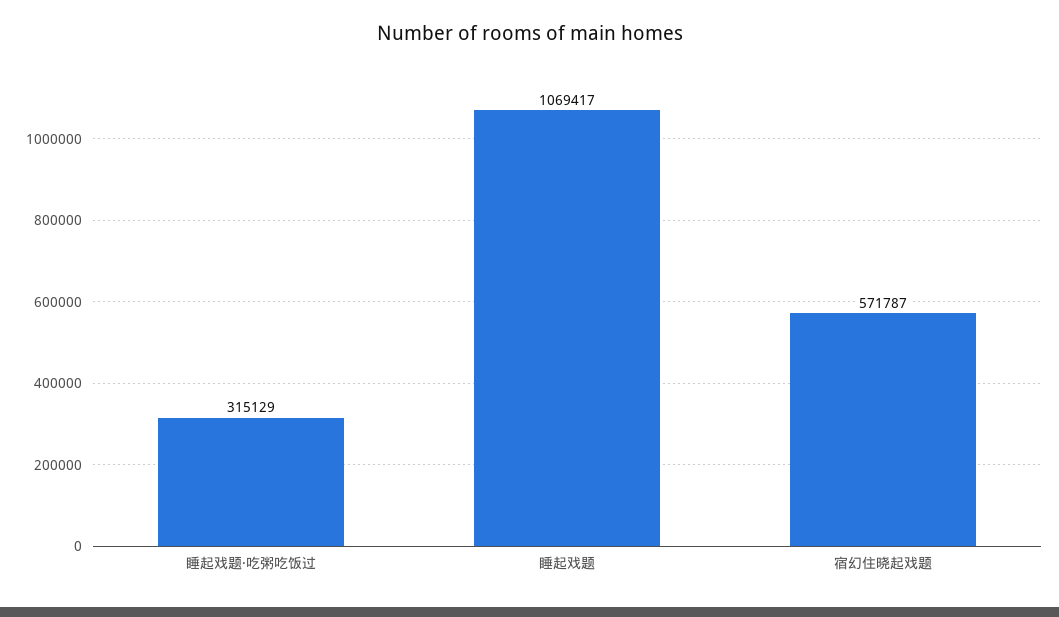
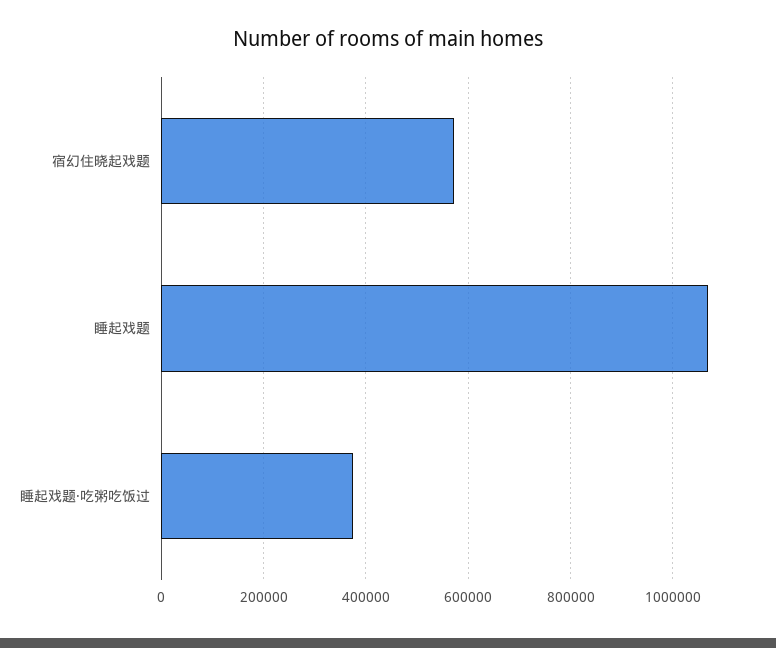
  {
-   "睡起戏题·吃粥吃饭过": 315129,
+   "睡起戏题·吃粥吃饭过": 380000,
    "睡起戏题": 1069417,
    "宿幻住晓起戏题": 571787
  }

